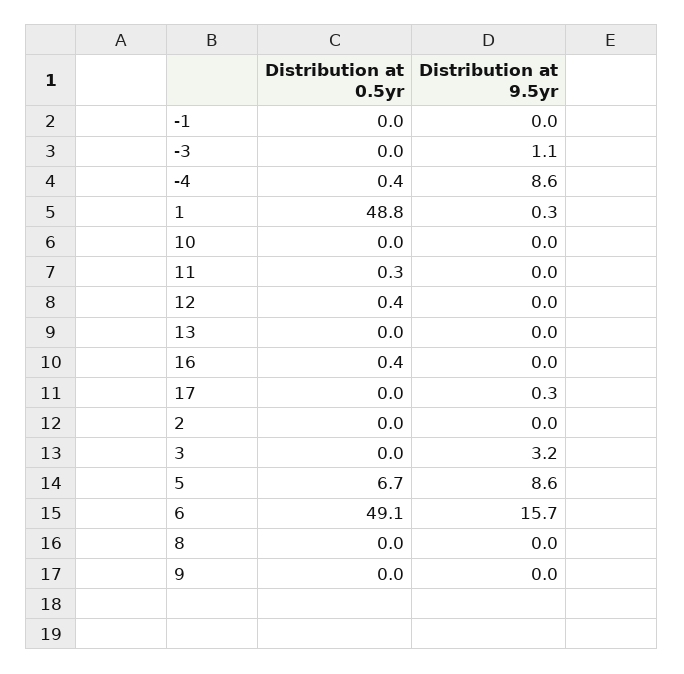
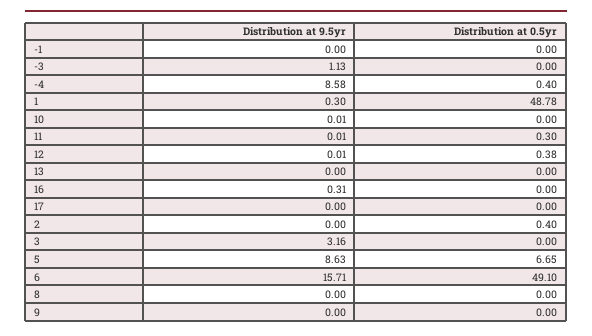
  {
    "Distribution at 0.5yr": {
      "-1": 0,
      "-3": 0,
      "-4": 0.4,
      "1": 48.78,
      "10": 0,
      "11": 0.3,
      "12": 0.38,
      "13": 0,
-     "16": 0.4,
+     "16": 0,
      "17": 0,
-     "2": 0,
+     "2": 0.4,
      "3": 0,
      "5": 6.65,
      "6": 49.1,
      "8": 0,
      "9": 0
    },
    "Distribution at 9.5yr": {
      "-1": 0,
      "-3": 1.13,
      "-4": 8.58,
      "1": 0.3,
      "10": 0.01,
      "11": 0.01,
      "12": 0.01,
      "13": 0,
-     "16": 0,
+     "16": 0.31,
-     "17": 0.3,
+     "17": 0,
      "2": 0,
      "3": 3.16,
      "5": 8.63,
      "6": 15.71,
      "8": 0,
      "9": 0
    }
  }

